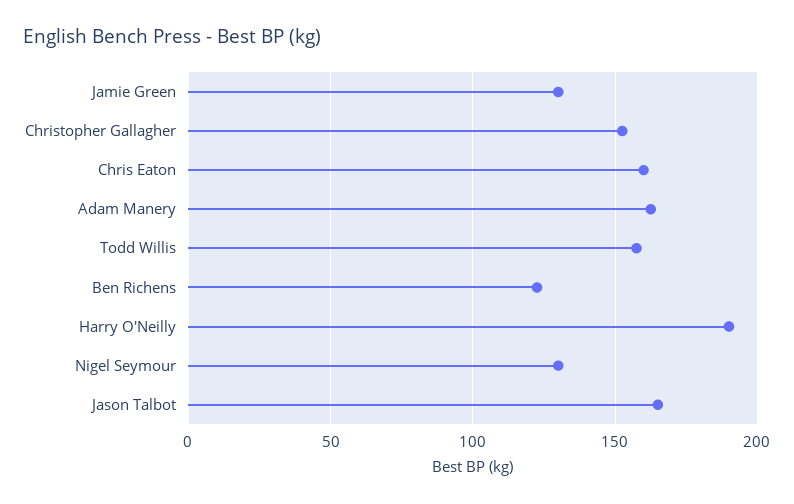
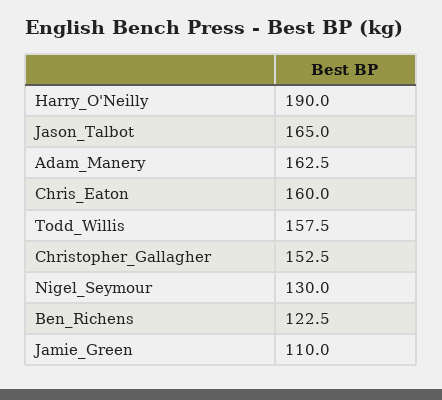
  {
-   "Jamie Green": 130,
+   "Jamie Green": 110,
    "Christopher Gallagher": 152.5,
    "Chris Eaton": 160,
    "Adam Manery": 162.5,
    "Todd Willis": 157.5,
    "Ben Richens": 122.5,
    "Harry O'Neilly": 190,
    "Nigel Seymour": 130,
    "Jason Talbot": 165
  }

